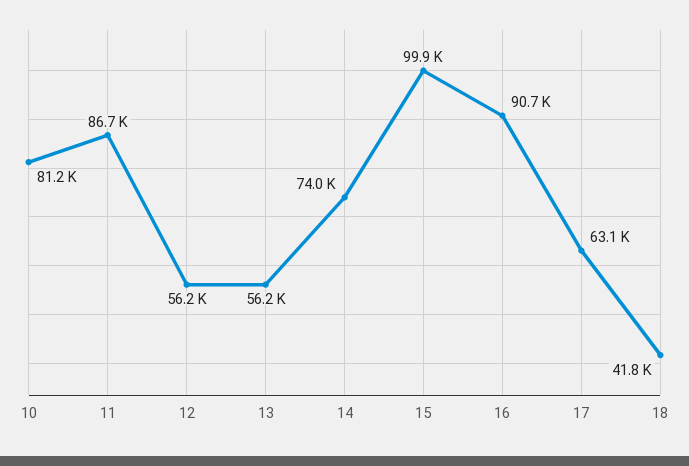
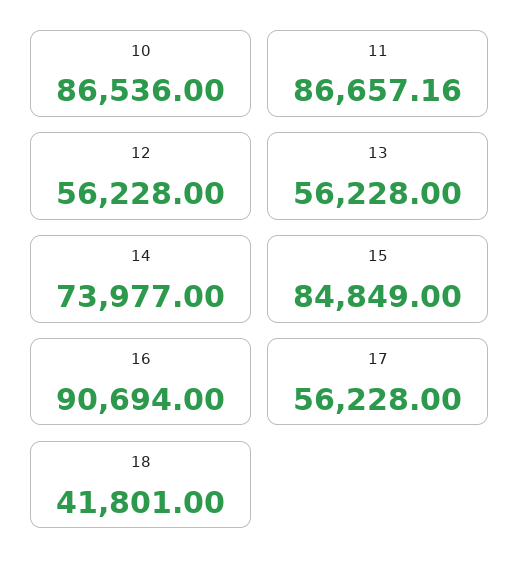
  {
-   "10": 81200,
+   "10": 86536,
    "11": 86657.16,
    "12": 56228,
    "13": 56228,
    "14": 73977,
-   "15": 99900,
+   "15": 84849,
    "16": 90694,
-   "17": 63100,
+   "17": 56228,
    "18": 41801
  }

